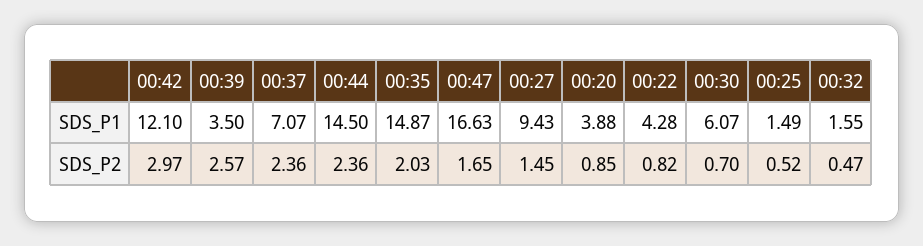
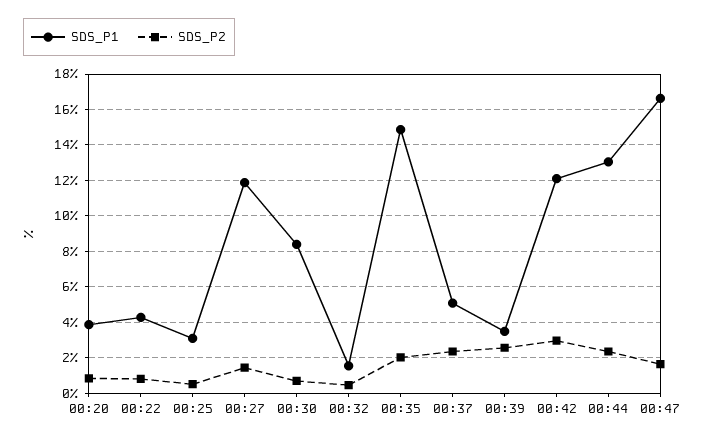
  {
    "SDS_P1": {
      "00:42": 12.1,
      "00:39": 3.5,
-     "00:37": 7.07,
+     "00:37": 5,
-     "00:44": 14.5,
+     "00:44": 13,
      "00:35": 14.87,
      "00:47": 16.63,
-     "00:27": 9.43,
+     "00:27": 12,
      "00:20": 3.88,
      "00:22": 4.28,
-     "00:30": 6.07,
+     "00:30": 8.5,
-     "00:25": 1.49,
+     "00:25": 3,
      "00:32": 1.55
    },
    "SDS_P2": {
      "00:42": 2.97,
      "00:39": 2.57,
      "00:37": 2.36,
      "00:44": 2.36,
      "00:35": 2.03,
      "00:47": 1.65,
      "00:27": 1.45,
      "00:20": 0.85,
      "00:22": 0.82,
      "00:30": 0.7,
      "00:25": 0.52,
      "00:32": 0.47
    }
  }

